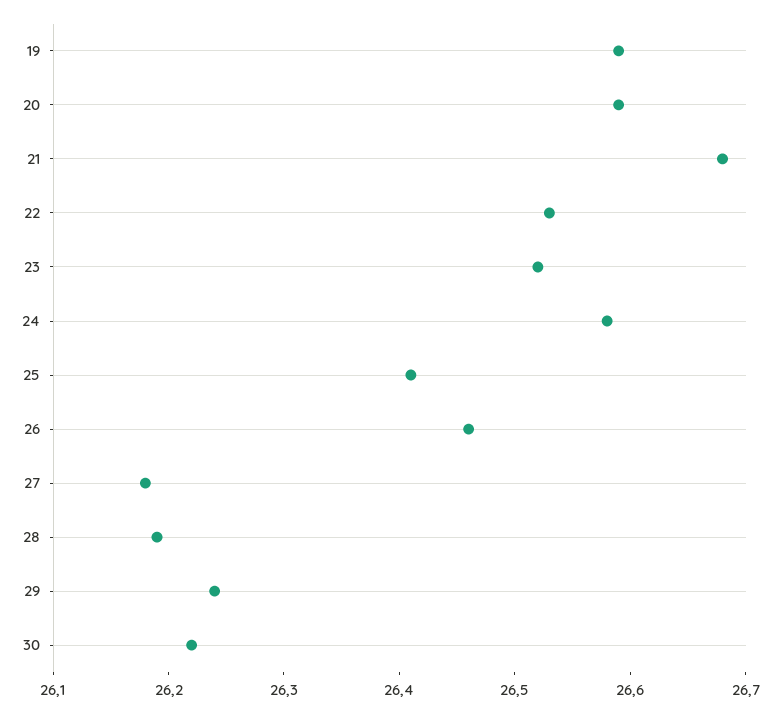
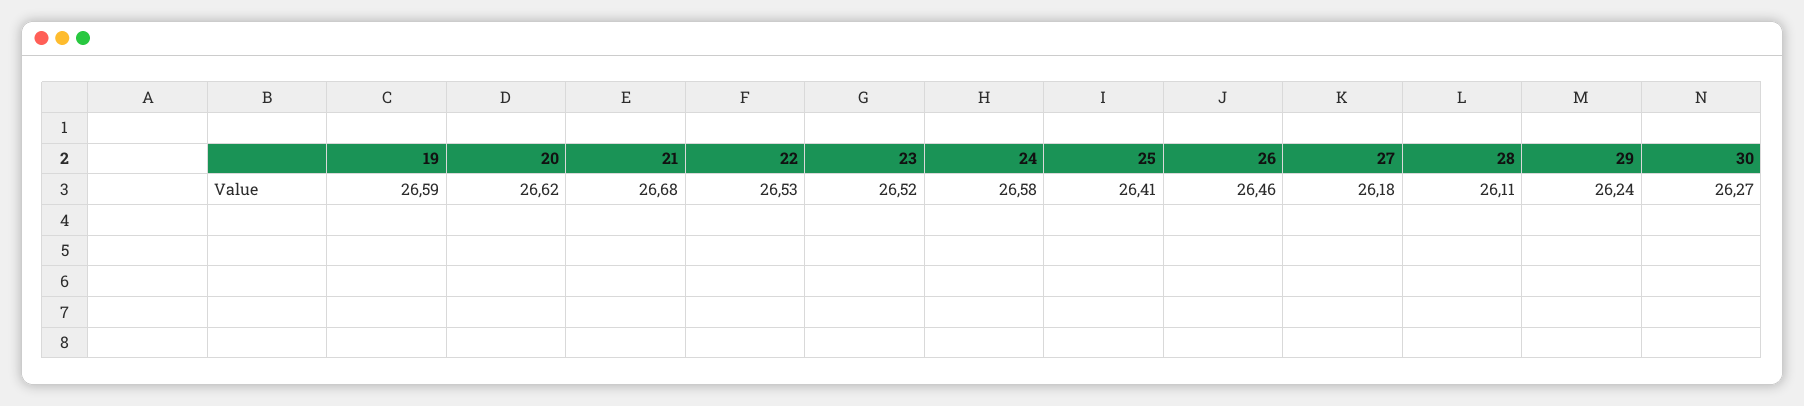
  {
    "19": 26.59,
-   "20": 26.59,
+   "20": 26.62,
    "21": 26.68,
    "22": 26.53,
    "23": 26.52,
    "24": 26.58,
    "25": 26.41,
    "26": 26.46,
    "27": 26.18,
-   "28": 26.19,
+   "28": 26.11,
    "29": 26.24,
-   "30": 26.22
+   "30": 26.27
  }

